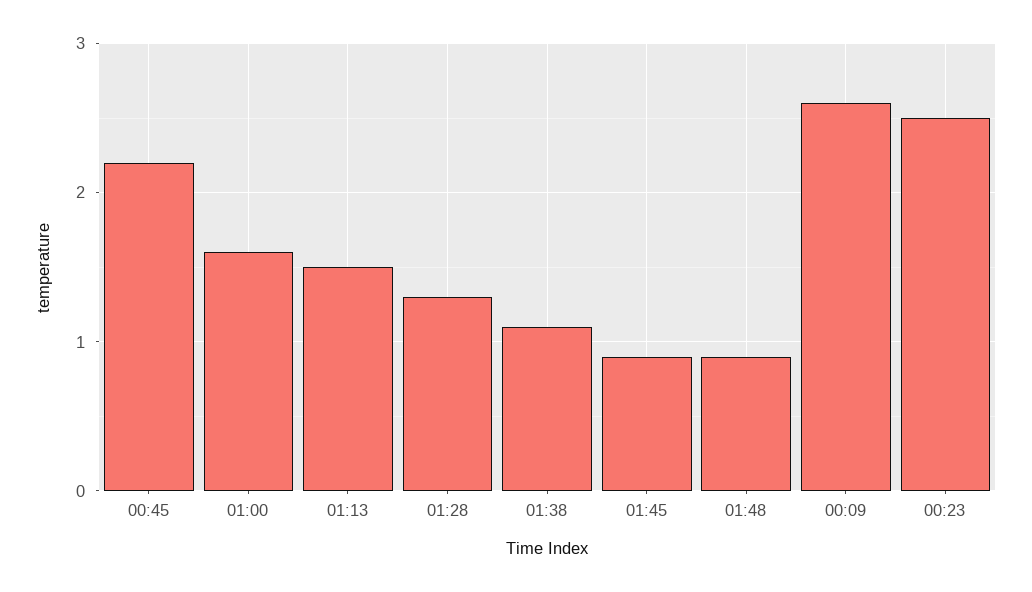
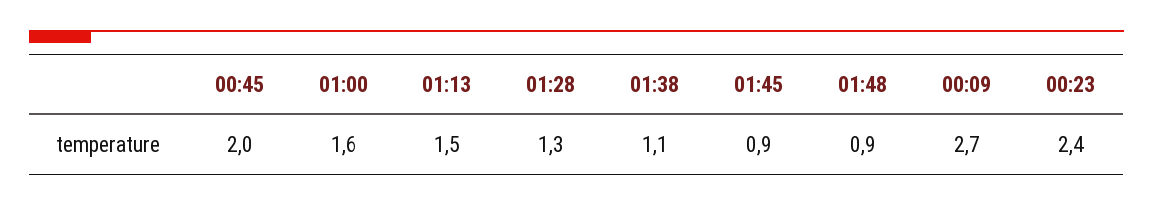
  {
-   "00:45": 2.2,
+   "00:45": 2,
    "01:00": 1.6,
    "01:13": 1.5,
    "01:28": 1.3,
    "01:38": 1.1,
    "01:45": 0.9,
    "01:48": 0.9,
-   "00:09": 2.6,
+   "00:09": 2.7,
-   "00:23": 2.5
+   "00:23": 2.4
  }

